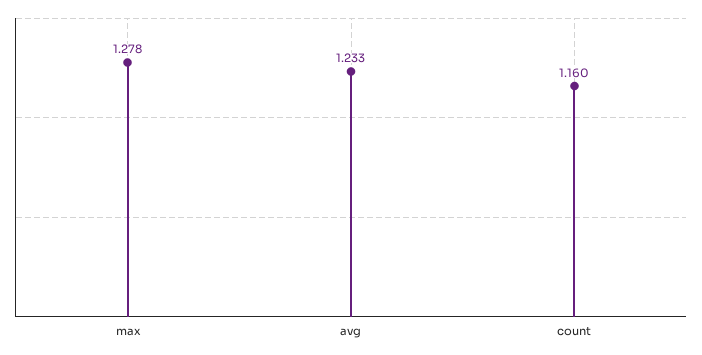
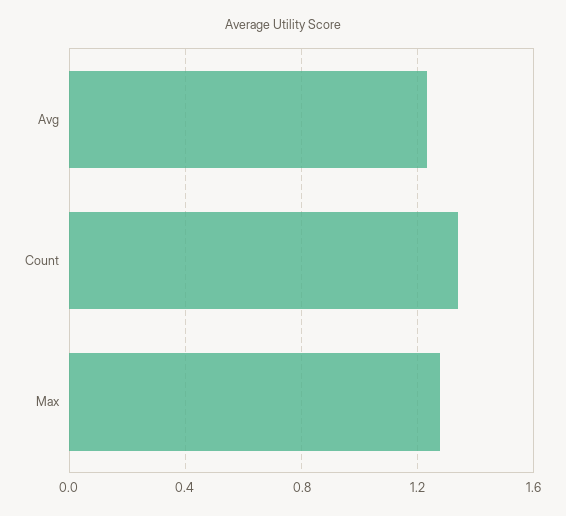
  {
    "max": 1.278,
    "avg": 1.233,
-   "count": 1.16
+   "count": 1.35
  }

